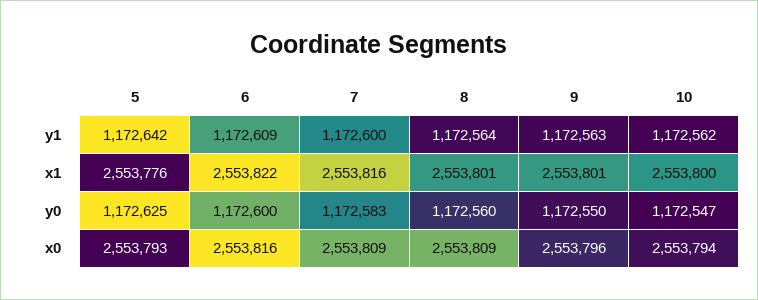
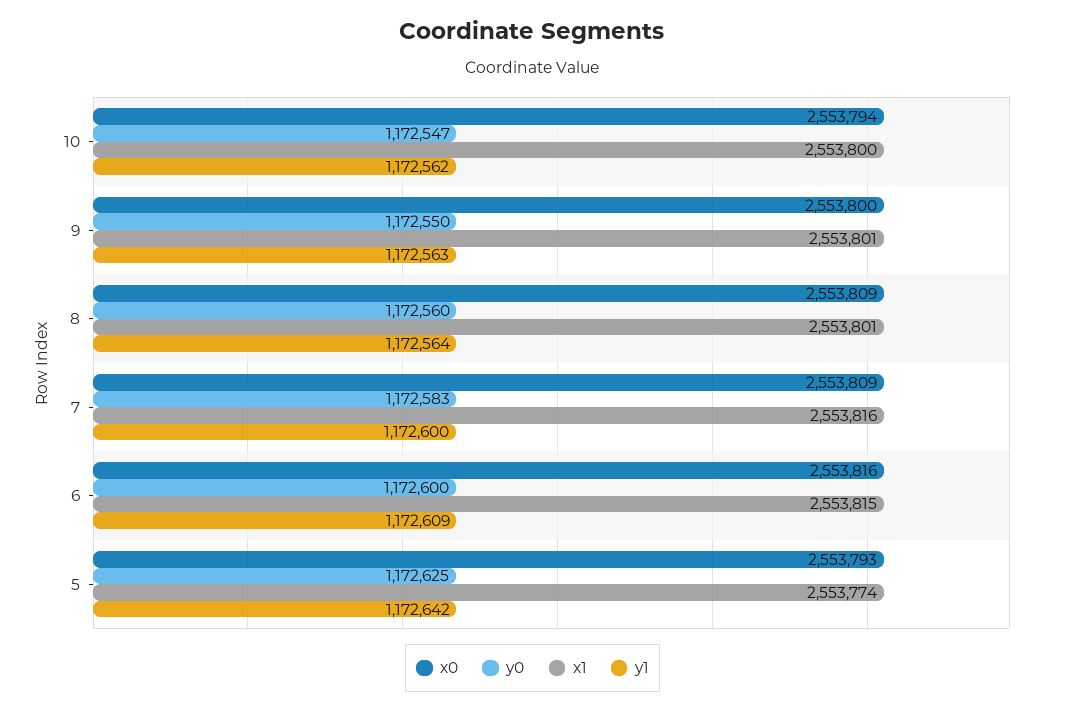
  {
    "y1": {
      "5": 1172642,
      "6": 1172609,
      "7": 1172600,
      "8": 1172564,
      "9": 1172563,
      "10": 1172562
    },
    "x1": {
-     "5": 2553776,
+     "5": 2553774,
-     "6": 2553822,
+     "6": 2553815,
      "7": 2553816,
      "8": 2553801,
      "9": 2553801,
      "10": 2553800
    },
    "y0": {
      "5": 1172625,
      "6": 1172600,
      "7": 1172583,
      "8": 1172560,
      "9": 1172550,
      "10": 1172547
    },
    "x0": {
      "5": 2553793,
      "6": 2553816,
      "7": 2553809,
      "8": 2553809,
-     "9": 2553796,
+     "9": 2553800,
      "10": 2553794
    }
  }

